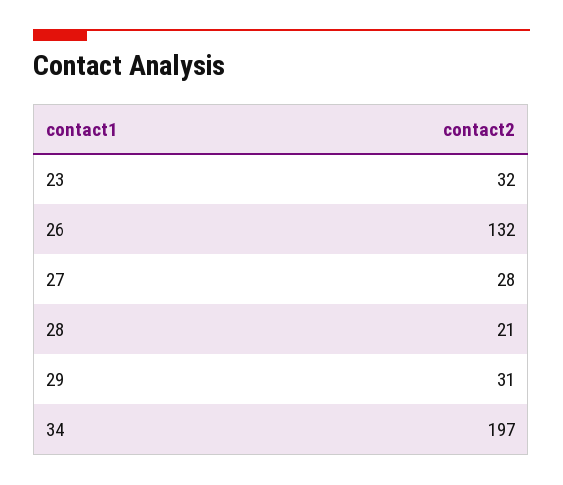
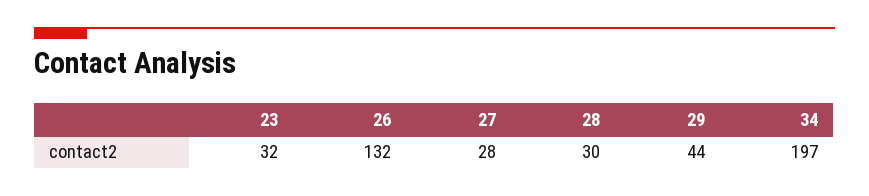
  {
    "23": 32,
    "26": 132,
    "27": 28,
-   "28": 21,
+   "28": 30,
-   "29": 31,
+   "29": 44,
    "34": 197
  }

